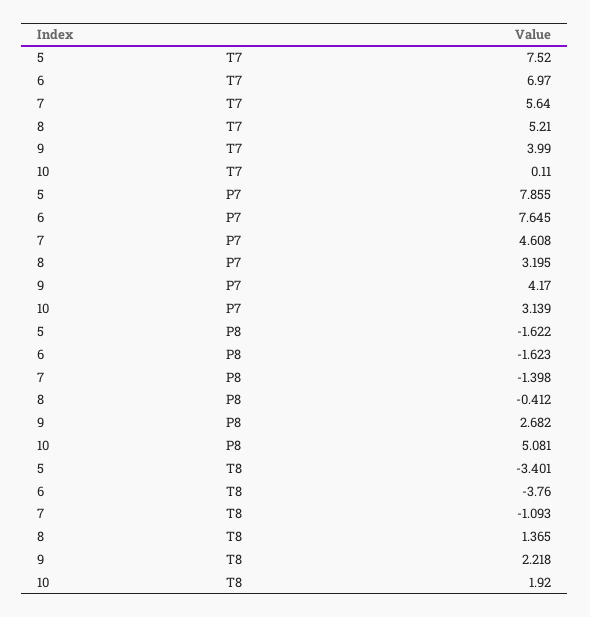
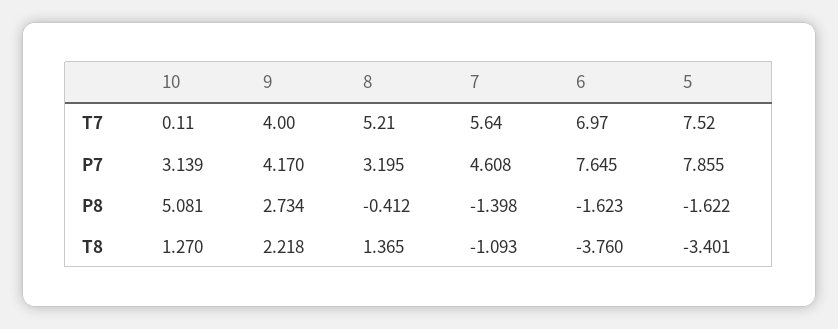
  {
    "5": {
      "T7": 7.52,
      "P7": 7.855,
      "P8": -1.622,
      "T8": -3.401
    },
    "6": {
      "T7": 6.97,
      "P7": 7.645,
      "P8": -1.623,
      "T8": -3.76
    },
    "7": {
      "T7": 5.64,
      "P7": 4.608,
      "P8": -1.398,
      "T8": -1.093
    },
    "8": {
      "T7": 5.21,
      "P7": 3.195,
      "P8": -0.412,
      "T8": 1.365
    },
    "9": {
-     "T7": 3.99,
+     "T7": 4,
      "P7": 4.17,
-     "P8": 2.682,
+     "P8": 2.734,
      "T8": 2.218
    },
    "10": {
      "T7": 0.11,
      "P7": 3.139,
      "P8": 5.081,
-     "T8": 1.92
+     "T8": 1.27
    }
  }

